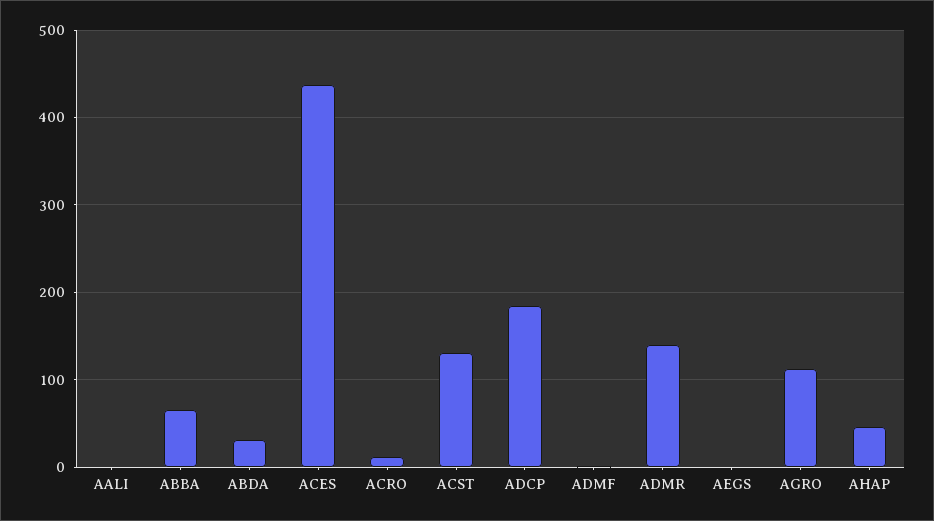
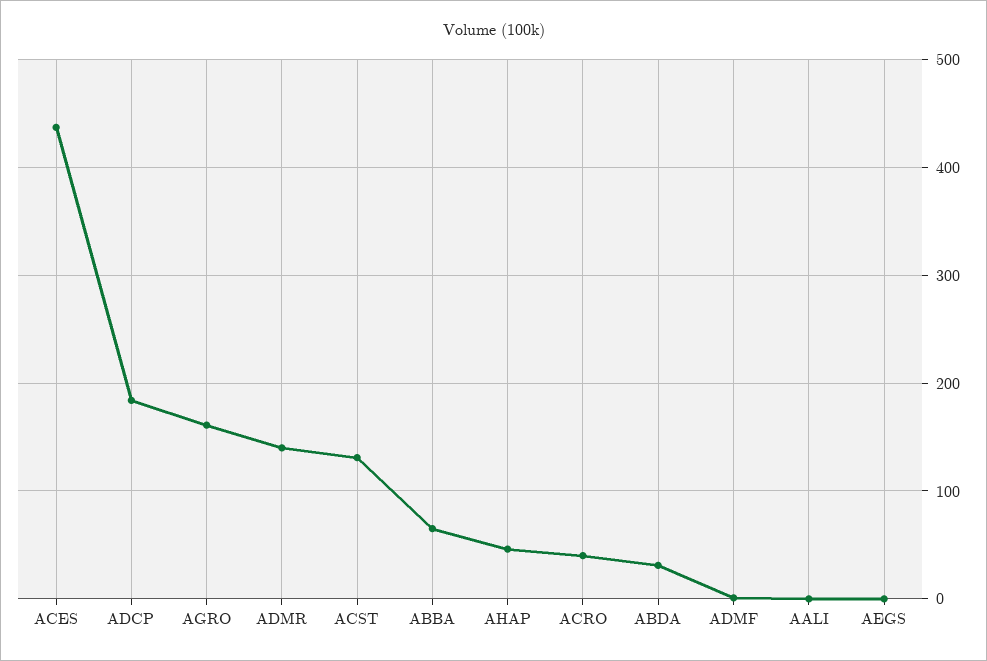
  {
    "AALI": 0,
    "ABBA": 70,
    "ABDA": 30,
    "ACES": 440,
-   "ACRO": 10,
+   "ACRO": 40,
    "ACST": 130,
    "ADCP": 180,
    "ADMF": 0,
    "ADMR": 140,
    "AEGS": 0,
-   "AGRO": 110,
+   "AGRO": 160,
    "AHAP": 50
  }

